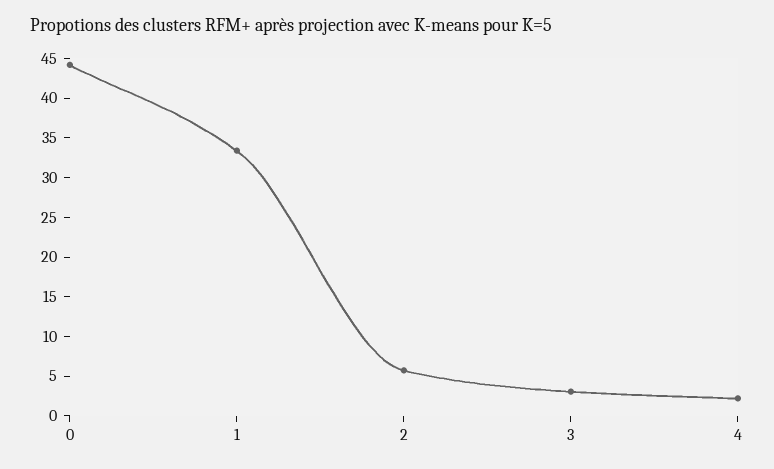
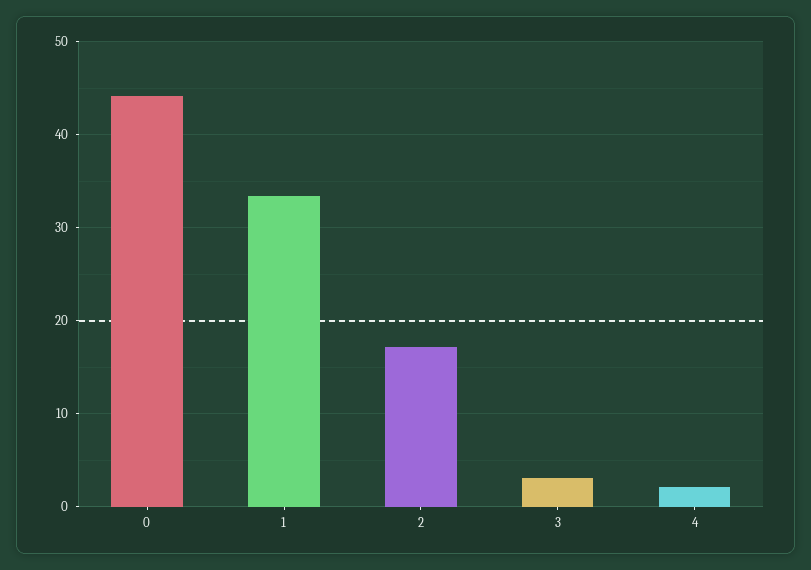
  {
    "0": 44,
    "1": 33,
-   "2": 5,
+   "2": 17,
    "3": 3,
    "4": 2
  }

